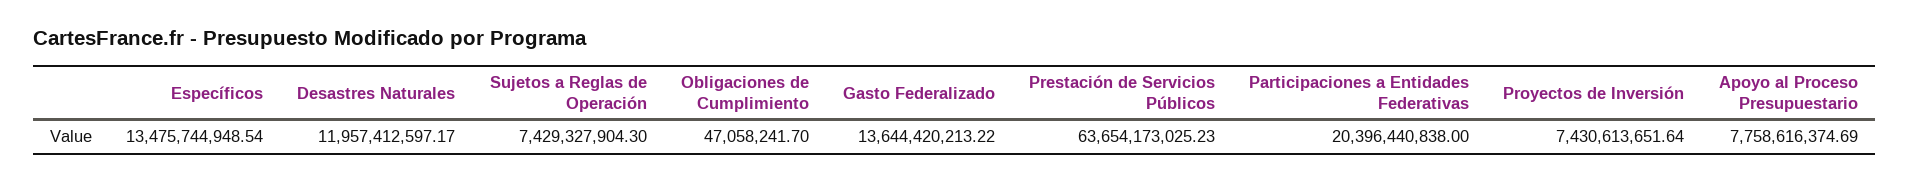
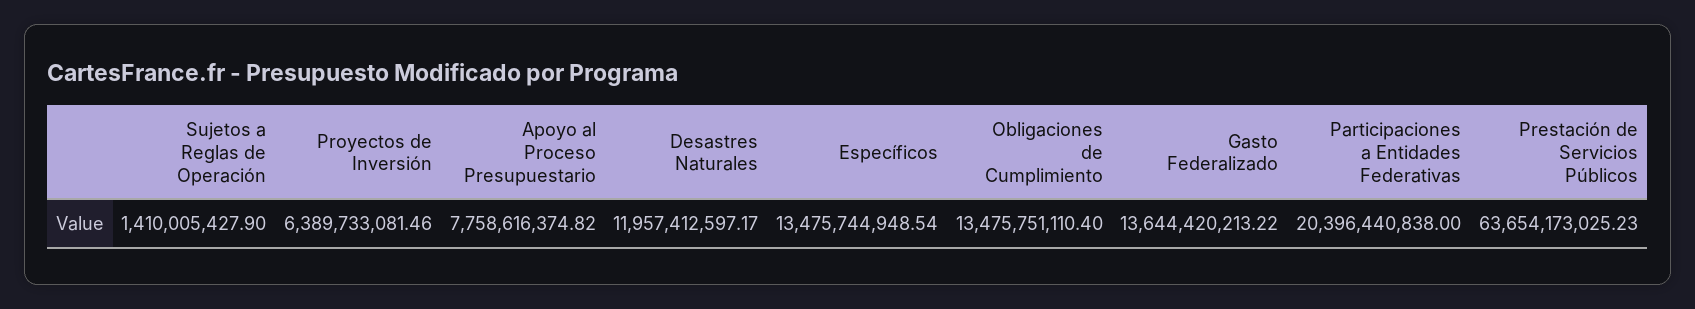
  {
    "Específicos": 13475744948.54,
    "Desastres Naturales": 11957412597.17,
-   "Sujetos a Reglas de Operación": 7429327904.3,
+   "Sujetos a Reglas de Operación": 1410005427.9,
-   "Obligaciones de Cumplimiento": 47058241.7,
+   "Obligaciones de Cumplimiento": 13475751110.4,
    "Gasto Federalizado": 13644420213.22,
    "Prestación de Servicios Públicos": 63654173025.23,
    "Participaciones a Entidades Federativas": 20396440838,
-   "Proyectos de Inversión": 7430613651.64,
+   "Proyectos de Inversión": 6389733081.46,
-   "Apoyo al Proceso Presupuestario": 7758616374.69
+   "Apoyo al Proceso Presupuestario": 7758616374.82
  }

